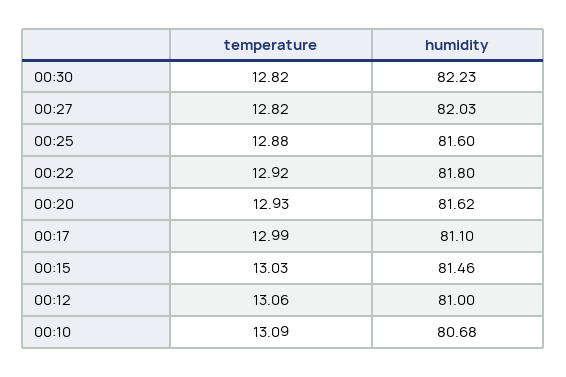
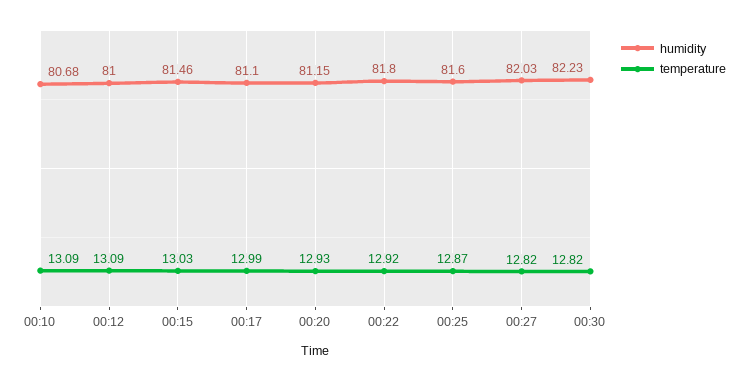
  {
    "temperature": {
      "00:30": 12.82,
      "00:27": 12.82,
-     "00:25": 12.88,
+     "00:25": 12.87,
      "00:22": 12.92,
      "00:20": 12.93,
      "00:17": 12.99,
      "00:15": 13.03,
-     "00:12": 13.06,
+     "00:12": 13.09,
      "00:10": 13.09
    },
    "humidity": {
      "00:30": 82.23,
      "00:27": 82.03,
      "00:25": 81.6,
      "00:22": 81.8,
-     "00:20": 81.62,
+     "00:20": 81.15,
      "00:17": 81.1,
      "00:15": 81.46,
      "00:12": 81,
      "00:10": 80.68
    }
  }

